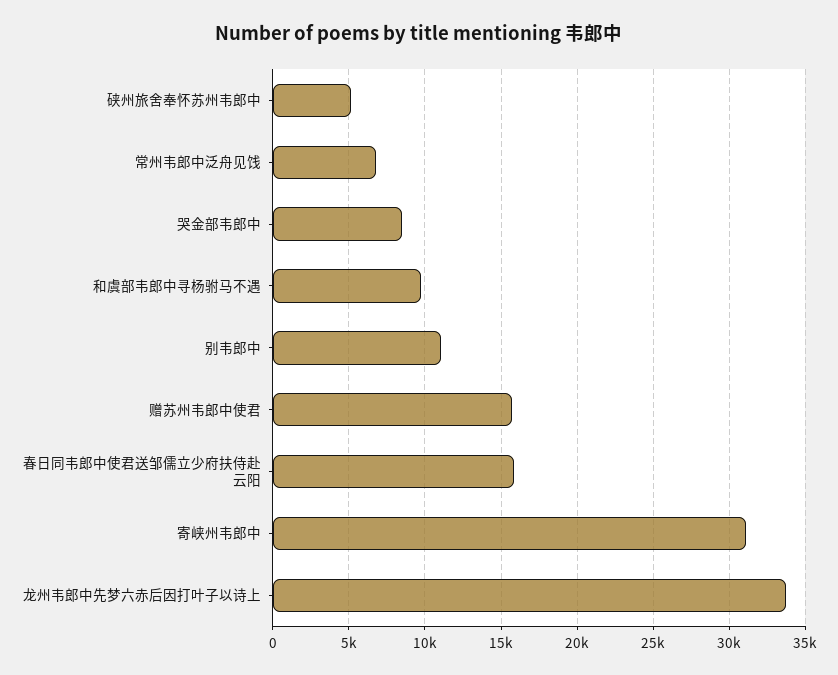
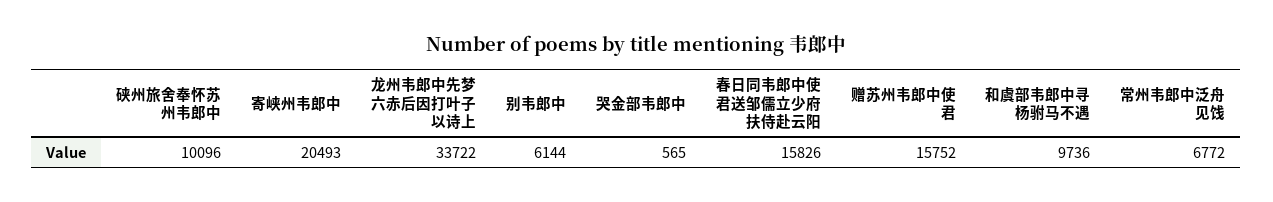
  {
-   "硖州旅舍奉怀苏州韦郎中": 5000,
+   "硖州旅舍奉怀苏州韦郎中": 10096,
    "常州韦郎中泛舟见饯": 6772,
-   "哭金部韦郎中": 8500,
+   "哭金部韦郎中": 565,
    "和虞部韦郎中寻杨驸马不遇": 9736,
-   "别韦郎中": 11000,
+   "别韦郎中": 6144,
    "赠苏州韦郎中使君": 15752,
    "春日同韦郎中使君送邹儒立少府扶侍赴云阳": 15826,
-   "寄峡州韦郎中": 31000,
+   "寄峡州韦郎中": 20493,
    "龙州韦郎中先梦六赤后因打叶子以诗上": 33722
  }

